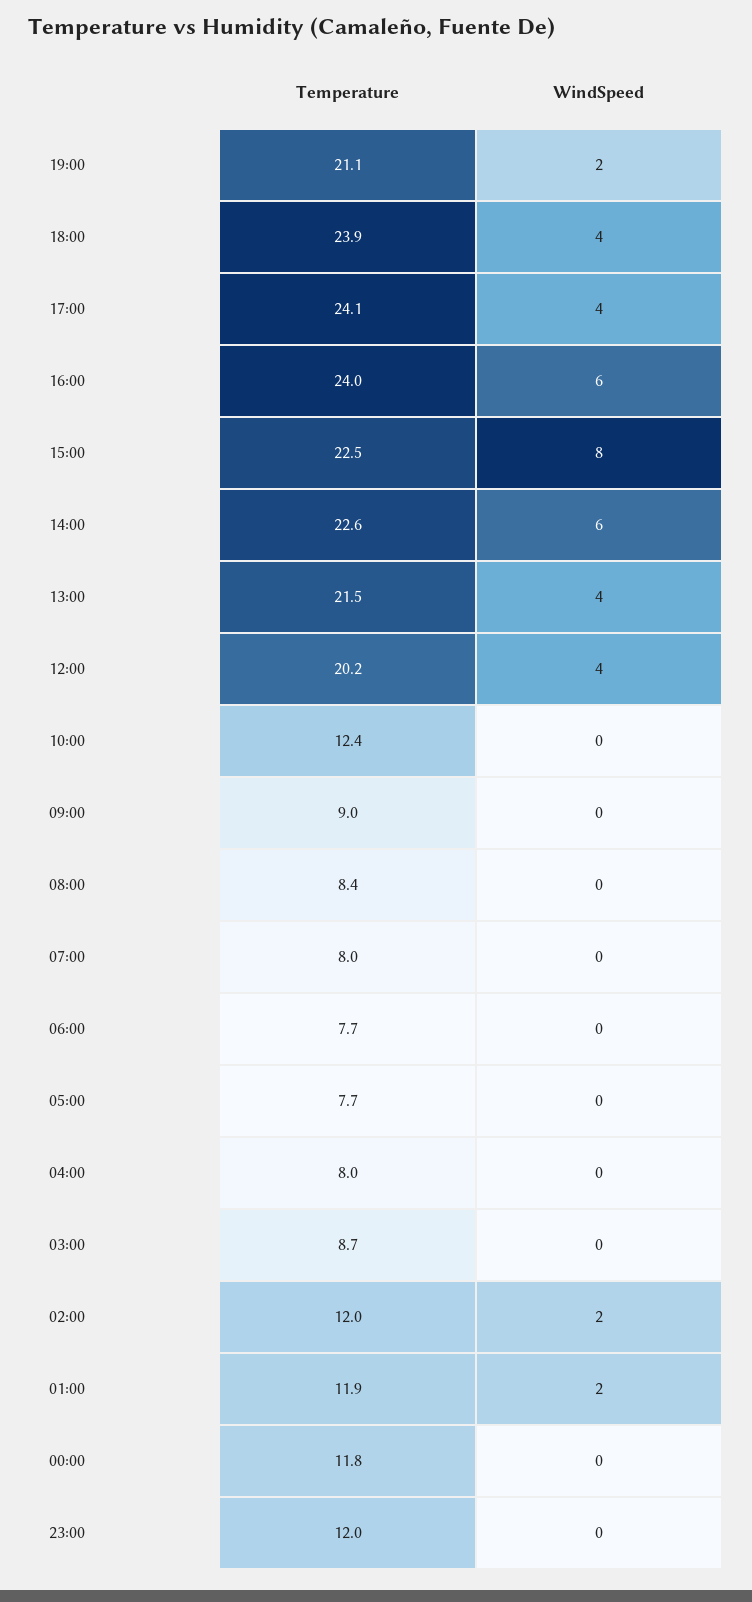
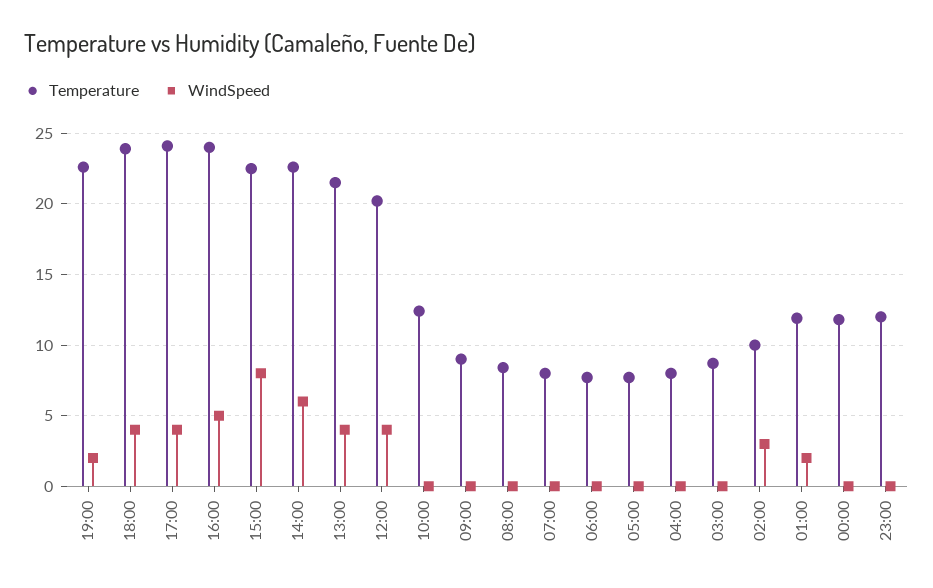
  {
    "Temperature": {
-     "19:00": 21.1,
+     "19:00": 22.5,
      "18:00": 23.9,
      "17:00": 24.1,
      "16:00": 24,
      "15:00": 22.5,
      "14:00": 22.6,
      "13:00": 21.5,
      "12:00": 20.2,
      "10:00": 12.4,
      "09:00": 9,
      "08:00": 8.4,
      "07:00": 8,
      "06:00": 7.7,
      "05:00": 7.7,
      "04:00": 8,
      "03:00": 8.7,
-     "02:00": 12,
+     "02:00": 10,
      "01:00": 11.9,
      "00:00": 11.8,
      "23:00": 12
    },
    "WindSpeed": {
      "19:00": 2,
      "18:00": 4,
      "17:00": 4,
-     "16:00": 6,
+     "16:00": 5,
      "15:00": 8,
      "14:00": 6,
      "13:00": 4,
      "12:00": 4,
      "10:00": 0,
      "09:00": 0,
      "08:00": 0,
      "07:00": 0,
      "06:00": 0,
      "05:00": 0,
      "04:00": 0,
      "03:00": 0,
-     "02:00": 2,
+     "02:00": 3,
      "01:00": 2,
      "00:00": 0,
      "23:00": 0
    }
  }

